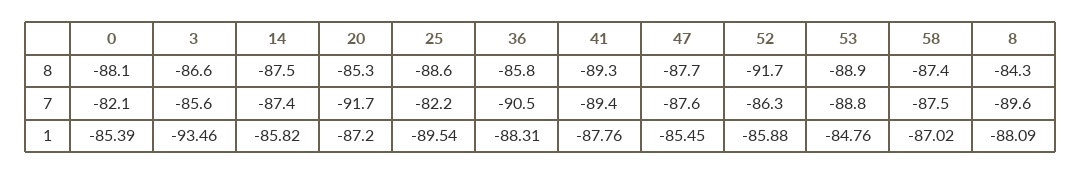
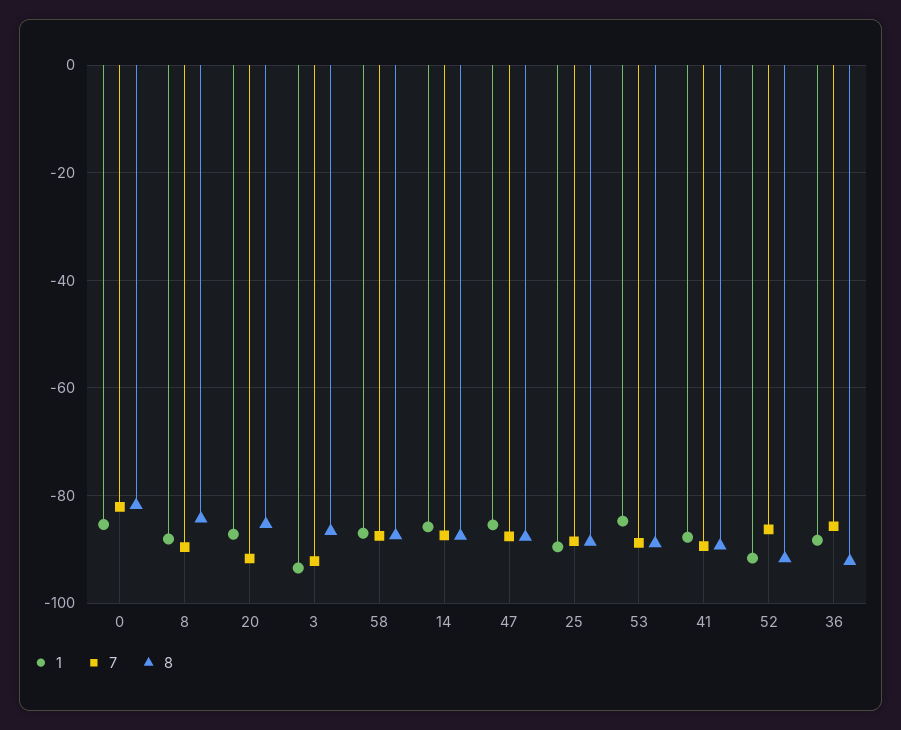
  {
    "8": {
-     "0": -88.1,
+     "0": -82,
      "3": -86.6,
      "14": -87.5,
      "20": -85.3,
      "25": -88.6,
-     "36": -85.8,
+     "36": -92,
      "41": -89.3,
      "47": -87.7,
      "52": -91.7,
      "53": -88.9,
      "58": -87.4,
      "8": -84.3
    },
    "7": {
      "0": -82.1,
-     "3": -85.6,
+     "3": -92,
      "14": -87.4,
      "20": -91.7,
-     "25": -82.2,
+     "25": -88,
-     "36": -90.5,
+     "36": -86,
      "41": -89.4,
      "47": -87.6,
      "52": -86.3,
      "53": -88.8,
      "58": -87.5,
      "8": -89.6
    },
    "1": {
      "0": -85.39,
      "3": -93.46,
      "14": -85.82,
      "20": -87.2,
      "25": -89.54,
      "36": -88.31,
      "41": -87.76,
      "47": -85.45,
-     "52": -85.88,
+     "52": -92,
      "53": -84.76,
      "58": -87.02,
      "8": -88.09
    }
  }

